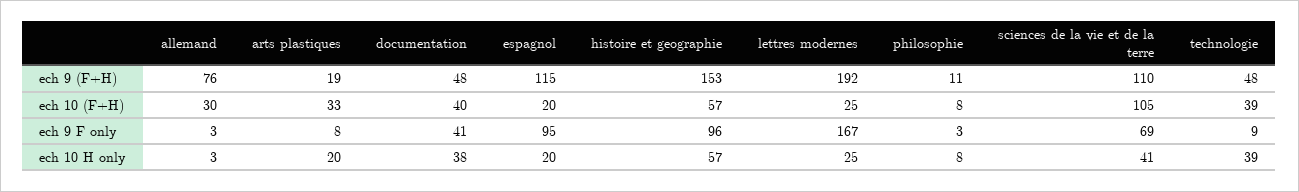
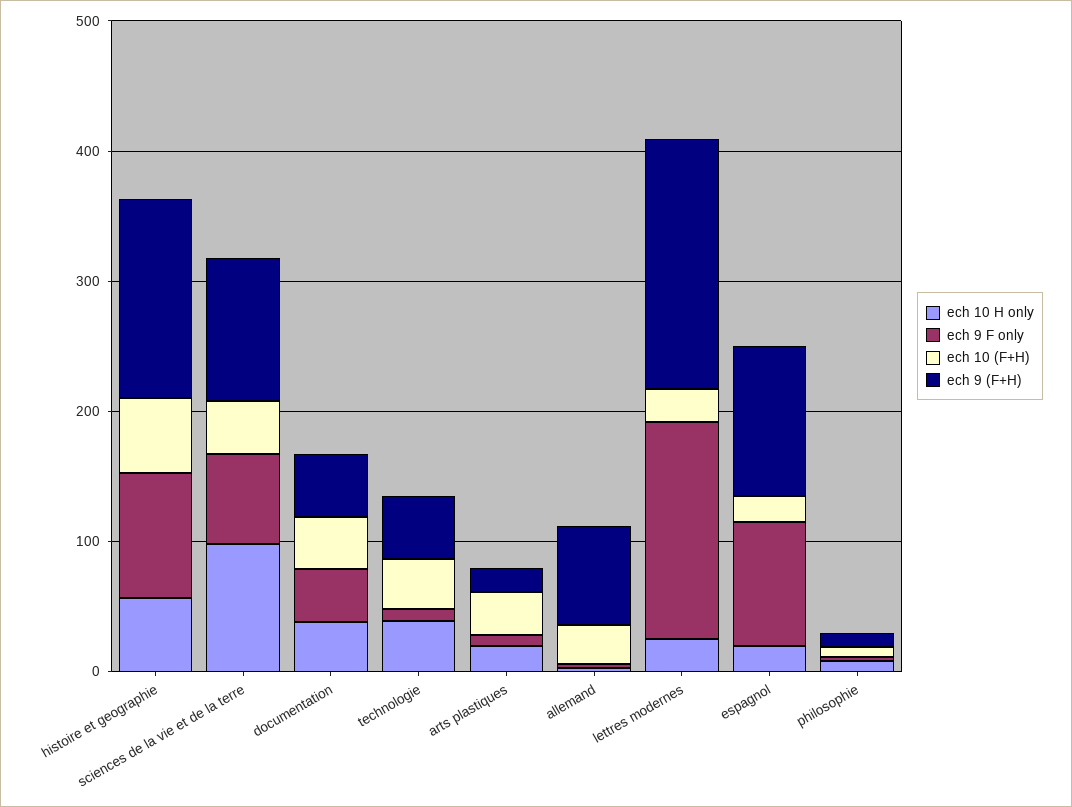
  {
    "ech 9 (F+H)": {
      "allemand": 76,
      "arts plastiques": 19,
      "documentation": 48,
      "espagnol": 115,
      "histoire et geographie": 153,
      "lettres modernes": 192,
      "philosophie": 11,
      "sciences de la vie et de la terre": 110,
      "technologie": 48
    },
    "ech 10 (F+H)": {
      "allemand": 30,
      "arts plastiques": 33,
      "documentation": 40,
      "espagnol": 20,
      "histoire et geographie": 57,
      "lettres modernes": 25,
      "philosophie": 8,
-     "sciences de la vie et de la terre": 105,
+     "sciences de la vie et de la terre": 40,
      "technologie": 39
    },
    "ech 9 F only": {
      "allemand": 3,
      "arts plastiques": 8,
      "documentation": 41,
      "espagnol": 95,
      "histoire et geographie": 96,
      "lettres modernes": 167,
      "philosophie": 3,
      "sciences de la vie et de la terre": 69,
      "technologie": 9
    },
    "ech 10 H only": {
      "allemand": 3,
      "arts plastiques": 20,
      "documentation": 38,
      "espagnol": 20,
      "histoire et geographie": 57,
      "lettres modernes": 25,
      "philosophie": 8,
-     "sciences de la vie et de la terre": 41,
+     "sciences de la vie et de la terre": 100,
      "technologie": 39
    }
  }

